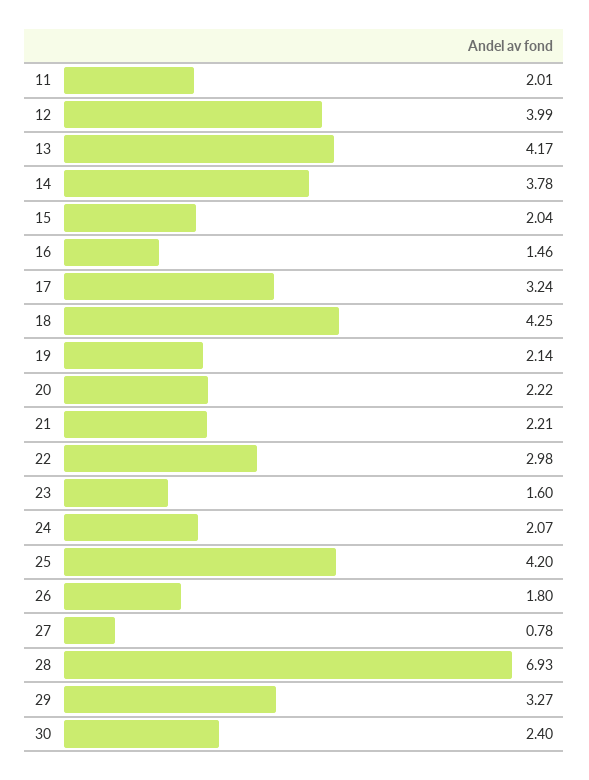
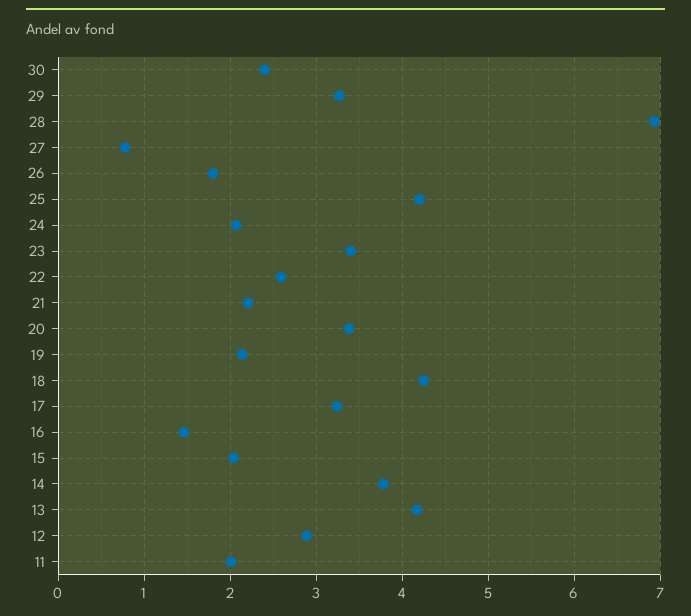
  {
    "11": 2.01,
-   "12": 3.99,
+   "12": 2.9,
    "13": 4.17,
    "14": 3.78,
    "15": 2.04,
    "16": 1.46,
    "17": 3.24,
    "18": 4.25,
    "19": 2.14,
-   "20": 2.22,
+   "20": 3.4,
    "21": 2.21,
-   "22": 2.98,
+   "22": 2.6,
-   "23": 1.6,
+   "23": 3.4,
    "24": 2.07,
    "25": 4.2,
    "26": 1.8,
    "27": 0.78,
    "28": 6.93,
    "29": 3.27,
    "30": 2.4
  }

